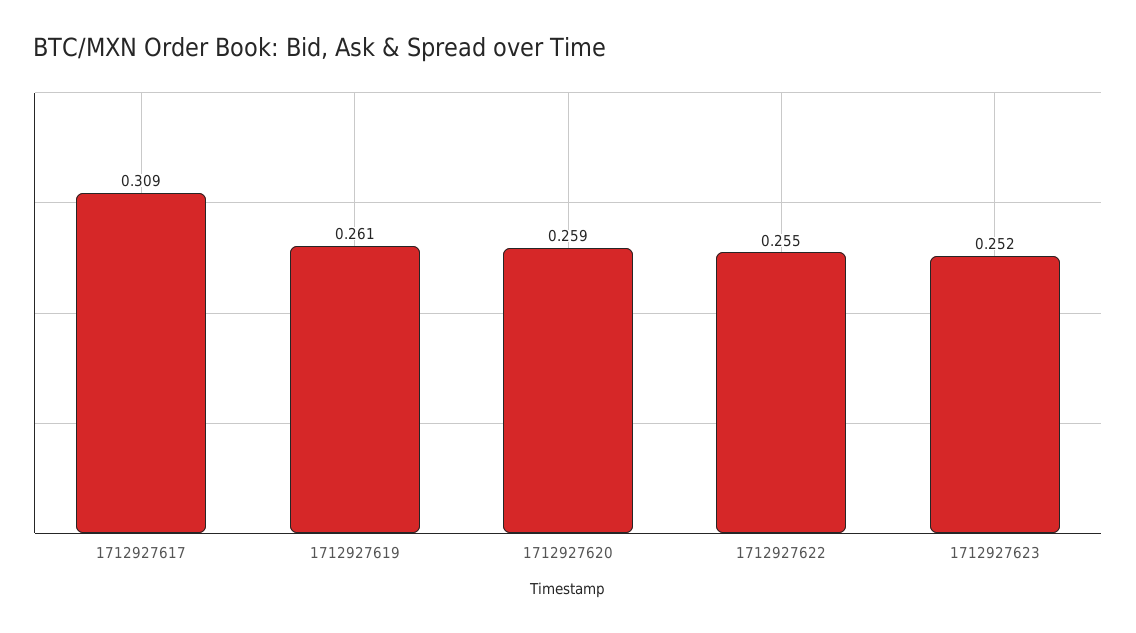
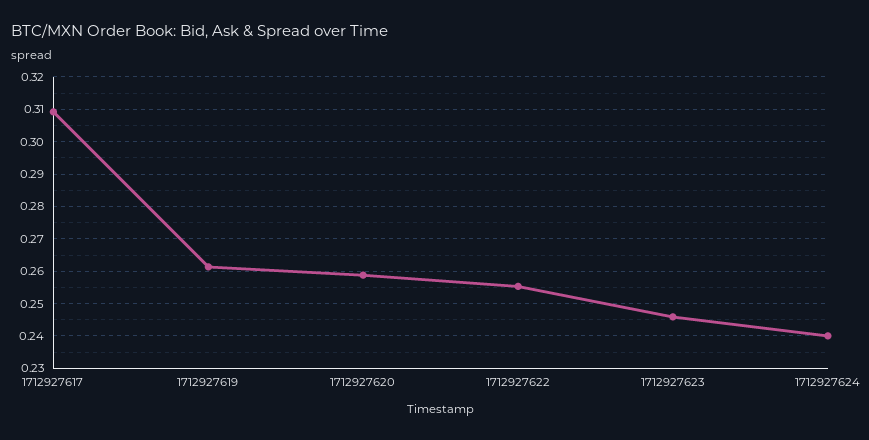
  {
    "1712927617": 0.309,
    "1712927619": 0.261,
    "1712927620": 0.259,
    "1712927622": 0.255,
-   "1712927623": 0.252
+   "1712927623": 0.246,
+   "1712927624": 0.24
  }

